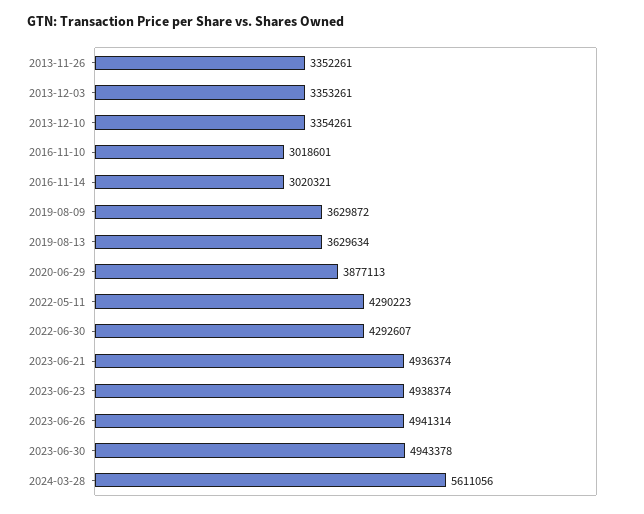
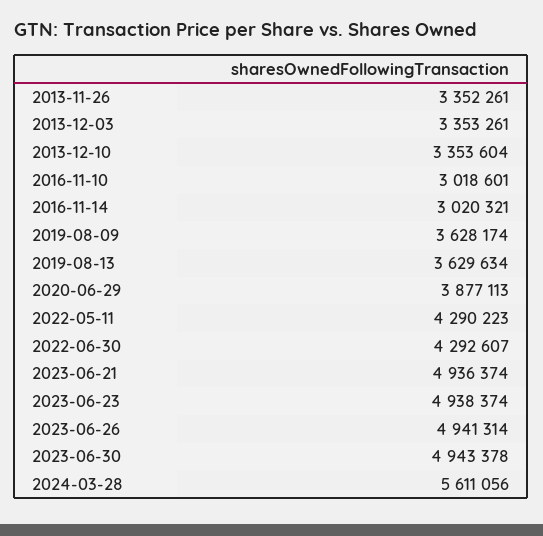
  {
    "2013-11-26": 3352261,
    "2013-12-03": 3353261,
-   "2013-12-10": 3354261,
+   "2013-12-10": 3353604,
    "2016-11-10": 3018601,
    "2016-11-14": 3020321,
-   "2019-08-09": 3629872,
+   "2019-08-09": 3628174,
    "2019-08-13": 3629634,
    "2020-06-29": 3877113,
    "2022-05-11": 4290223,
    "2022-06-30": 4292607,
    "2023-06-21": 4936374,
    "2023-06-23": 4938374,
    "2023-06-26": 4941314,
    "2023-06-30": 4943378,
    "2024-03-28": 5611056
  }

